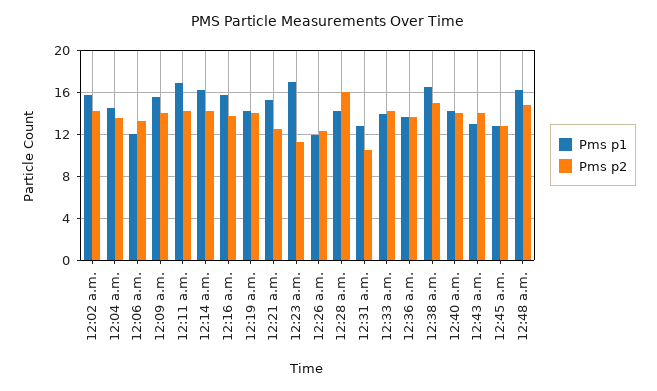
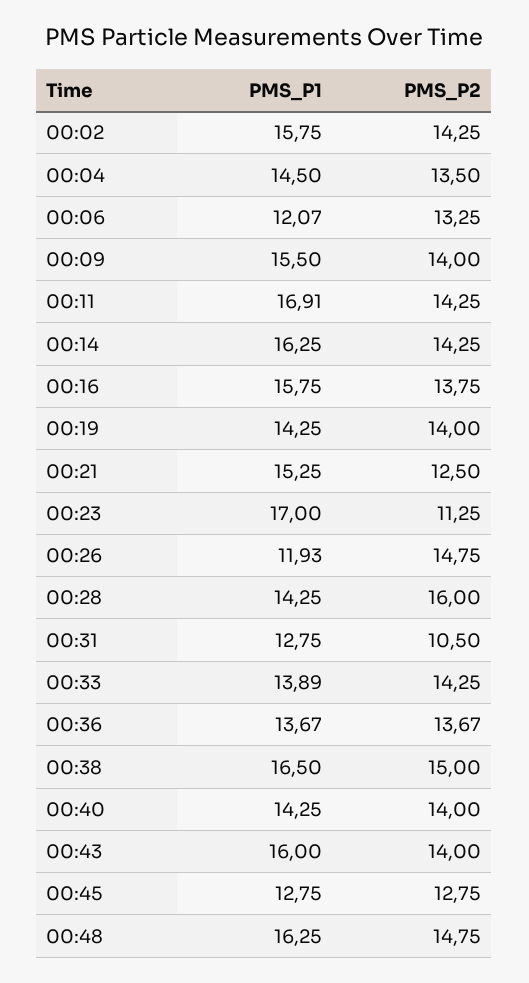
  {
    "Pms p1": {
      "12:02 a.m.": 15.75,
      "12:04 a.m.": 14.5,
      "12:06 a.m.": 12.07,
      "12:09 a.m.": 15.5,
      "12:11 a.m.": 16.91,
      "12:14 a.m.": 16.25,
      "12:16 a.m.": 15.75,
      "12:19 a.m.": 14.25,
      "12:21 a.m.": 15.25,
      "12:23 a.m.": 17,
      "12:26 a.m.": 11.93,
      "12:28 a.m.": 14.25,
      "12:31 a.m.": 12.75,
      "12:33 a.m.": 13.89,
      "12:36 a.m.": 13.67,
      "12:38 a.m.": 16.5,
      "12:40 a.m.": 14.25,
-     "12:43 a.m.": 13,
+     "12:43 a.m.": 16,
      "12:45 a.m.": 12.75,
      "12:48 a.m.": 16.25
    },
    "Pms p2": {
      "12:02 a.m.": 14.25,
      "12:04 a.m.": 13.5,
      "12:06 a.m.": 13.25,
      "12:09 a.m.": 14,
      "12:11 a.m.": 14.25,
      "12:14 a.m.": 14.25,
      "12:16 a.m.": 13.75,
      "12:19 a.m.": 14,
      "12:21 a.m.": 12.5,
      "12:23 a.m.": 11.25,
-     "12:26 a.m.": 12,
+     "12:26 a.m.": 14.75,
      "12:28 a.m.": 16,
      "12:31 a.m.": 10.5,
      "12:33 a.m.": 14.25,
      "12:36 a.m.": 13.67,
      "12:38 a.m.": 15,
      "12:40 a.m.": 14,
      "12:43 a.m.": 14,
      "12:45 a.m.": 12.75,
      "12:48 a.m.": 14.75
    }
  }

